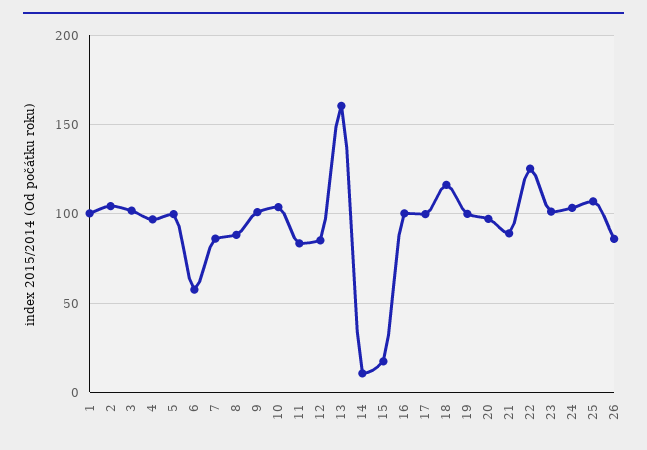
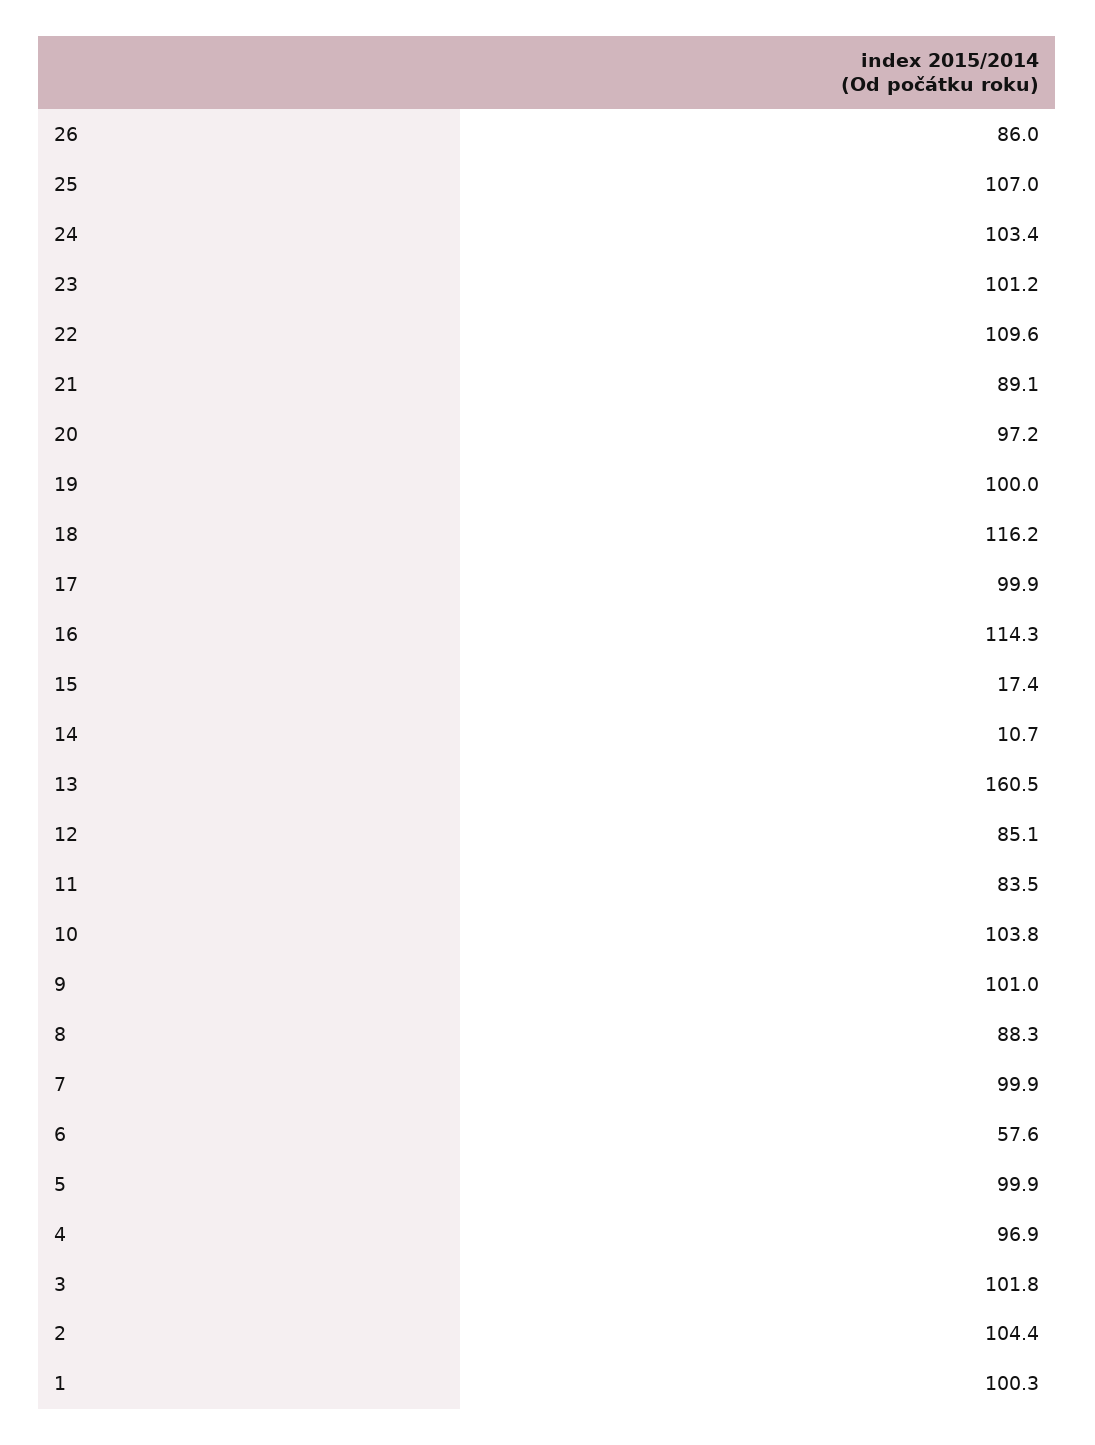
  {
    "1": 100.3,
    "2": 104.4,
    "3": 101.8,
    "4": 96.9,
    "5": 99.9,
    "6": 57.6,
-   "7": 85,
+   "7": 99.9,
    "8": 88.3,
    "9": 101,
    "10": 103.8,
    "11": 83.5,
    "12": 85.1,
    "13": 160.5,
    "14": 10.7,
    "15": 17.4,
-   "16": 100,
+   "16": 114.3,
    "17": 99.9,
    "18": 116.2,
    "19": 100,
    "20": 97.2,
    "21": 89.1,
-   "22": 125,
+   "22": 109.6,
    "23": 101.2,
    "24": 103.4,
    "25": 107,
    "26": 86
  }

